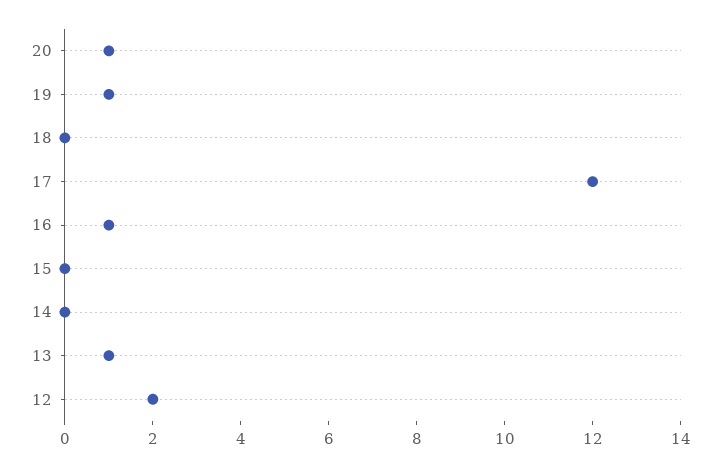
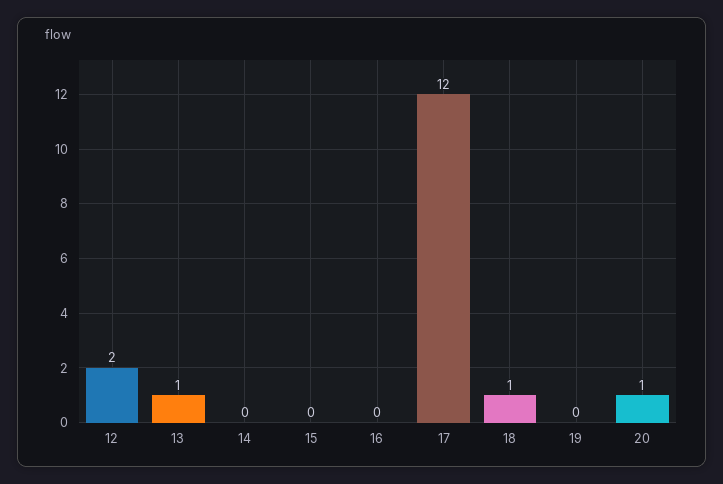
  {
    "20": 1,
-   "19": 1,
+   "19": 0,
-   "18": 0,
+   "18": 1,
    "17": 12,
-   "16": 1,
+   "16": 0,
    "15": 0,
    "14": 0,
    "13": 1,
    "12": 2
  }

